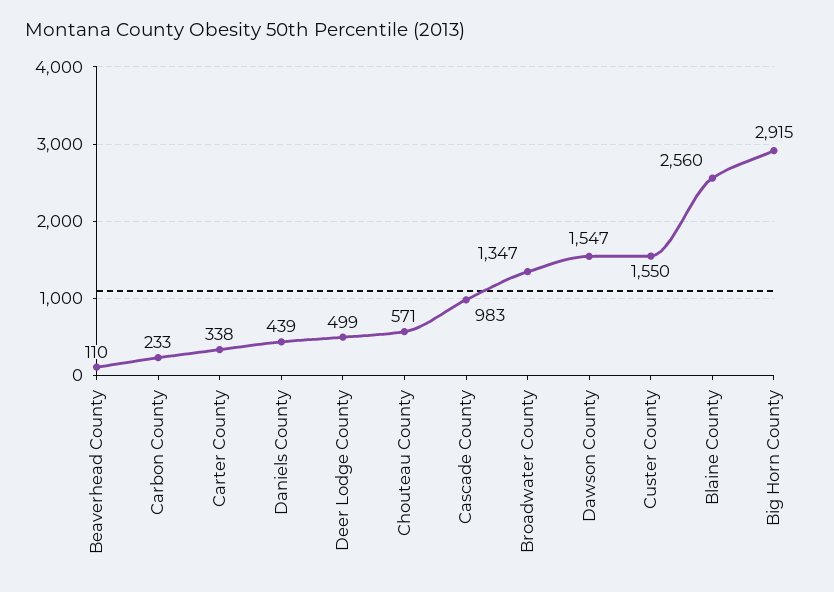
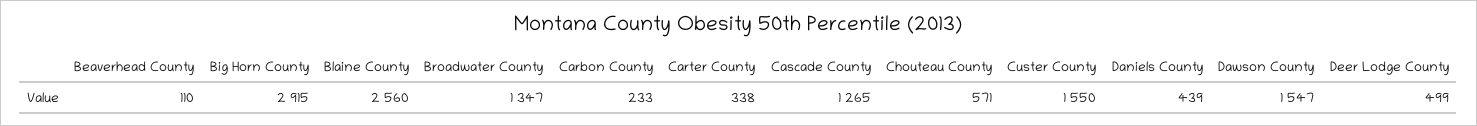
  {
    "Beaverhead County": 110,
    "Carbon County": 233,
    "Carter County": 338,
    "Daniels County": 439,
    "Deer Lodge County": 499,
    "Chouteau County": 571,
-   "Cascade County": 983,
+   "Cascade County": 1265,
    "Broadwater County": 1347,
    "Dawson County": 1547,
    "Custer County": 1550,
    "Blaine County": 2560,
    "Big Horn County": 2915
  }

